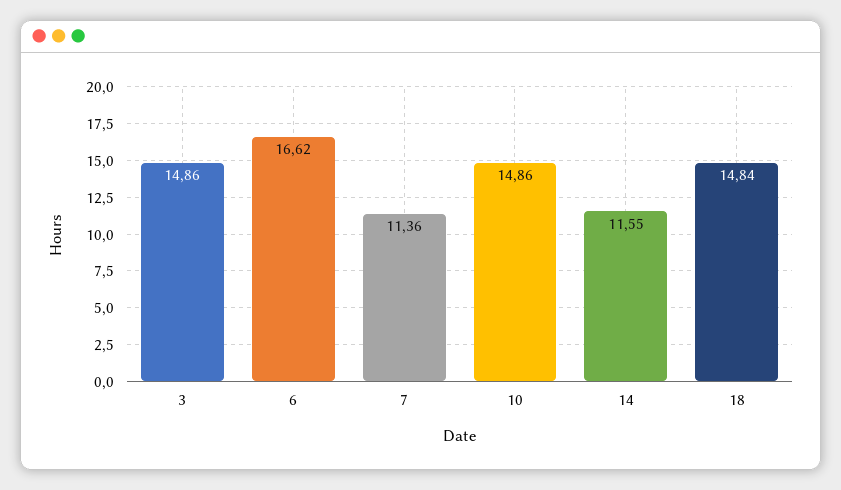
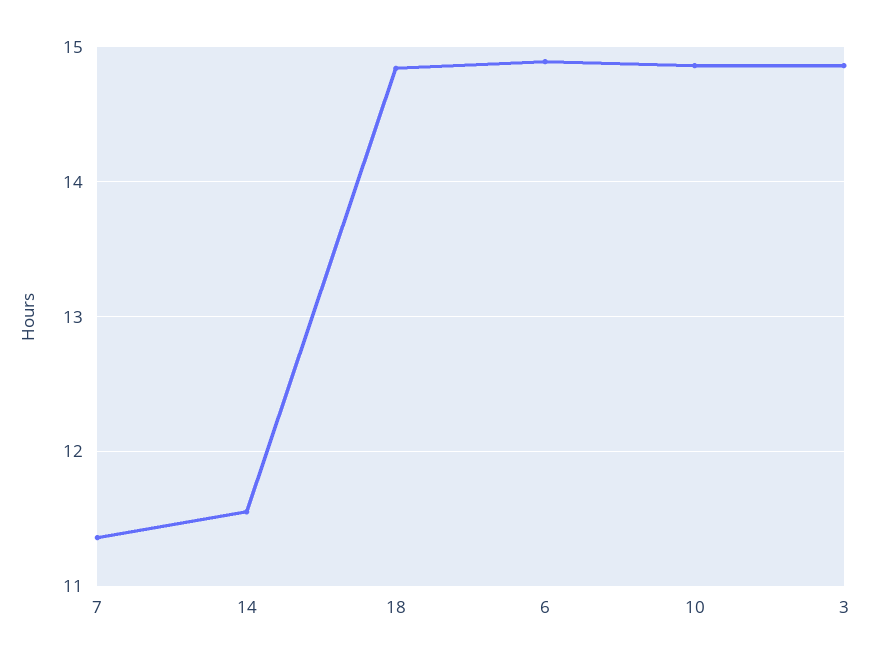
  {
    "3": 14.86,
-   "6": 16.62,
+   "6": 14.9,
    "7": 11.36,
    "10": 14.86,
    "14": 11.55,
    "18": 14.84
  }

